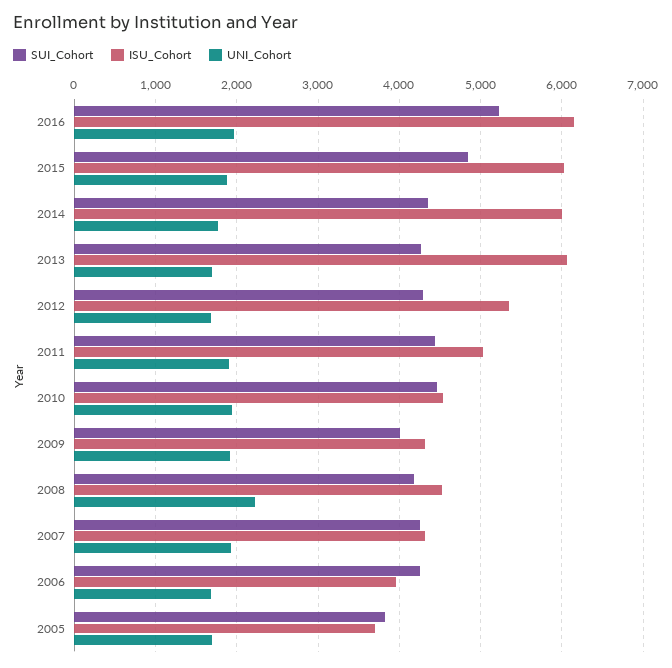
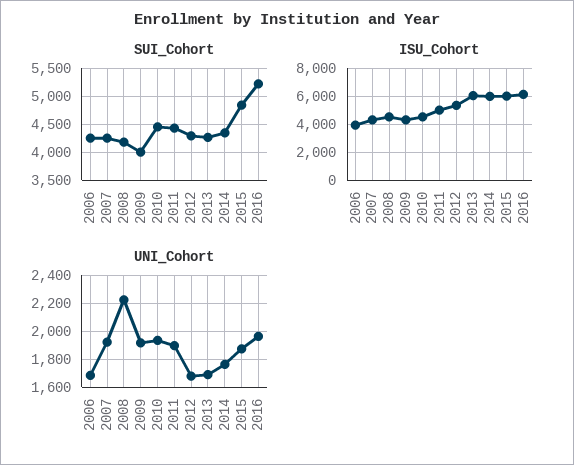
  {
    "SUI_Cohort": {
      "2016": 5200,
      "2015": 4800,
      "2014": 4300,
      "2013": 4300,
      "2012": 4300,
      "2011": 4400,
      "2010": 4500,
      "2009": 4000,
      "2008": 4200,
      "2007": 4300,
-     "2006": 4300,
+     "2006": 4300
-     "2005": 3800
    },
    "ISU_Cohort": {
      "2016": 6100,
      "2015": 6000,
      "2014": 6000,
      "2013": 6100,
      "2012": 5400,
      "2011": 5000,
      "2010": 4500,
      "2009": 4300,
      "2008": 4500,
      "2007": 4300,
-     "2006": 4000,
+     "2006": 4000
-     "2005": 3700
    },
    "UNI_Cohort": {
      "2016": 1950,
      "2015": 1850,
      "2014": 1750,
      "2013": 1700,
      "2012": 1700,
      "2011": 1900,
      "2010": 1950,
      "2009": 1900,
      "2008": 2200,
      "2007": 1900,
-     "2006": 1700,
+     "2006": 1700
-     "2005": 1700
    }
  }

